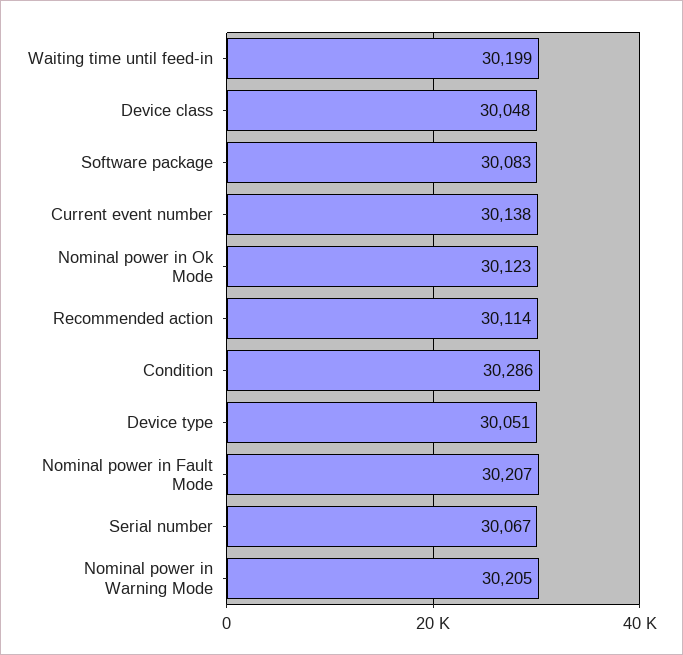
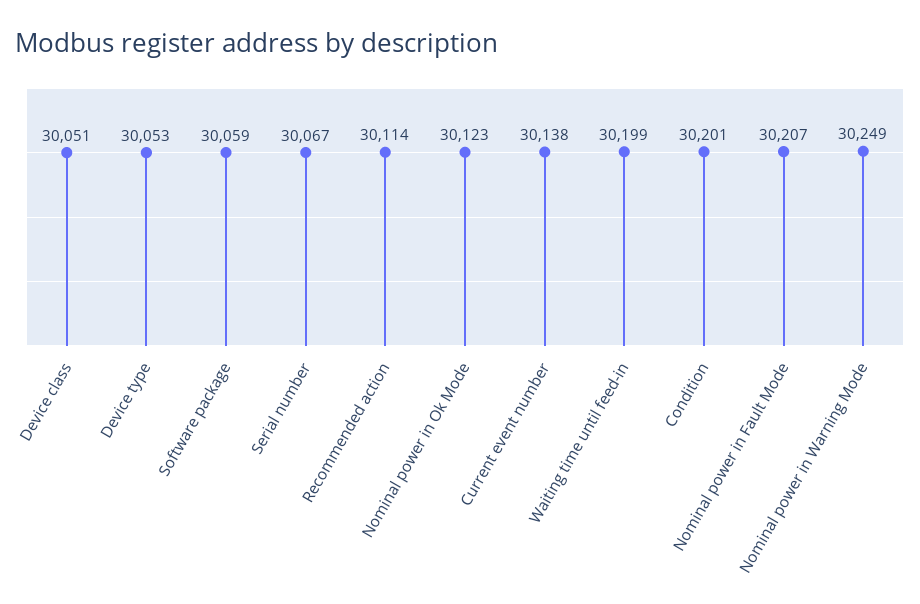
  {
    "Waiting time until feed-in": 30199,
-   "Device class": 30048,
+   "Device class": 30051,
-   "Software package": 30083,
+   "Software package": 30059,
    "Current event number": 30138,
    "Nominal power in Ok Mode": 30123,
    "Recommended action": 30114,
-   "Condition": 30286,
+   "Condition": 30201,
-   "Device type": 30051,
+   "Device type": 30053,
    "Nominal power in Fault Mode": 30207,
    "Serial number": 30067,
-   "Nominal power in Warning Mode": 30205
+   "Nominal power in Warning Mode": 30249
  }

